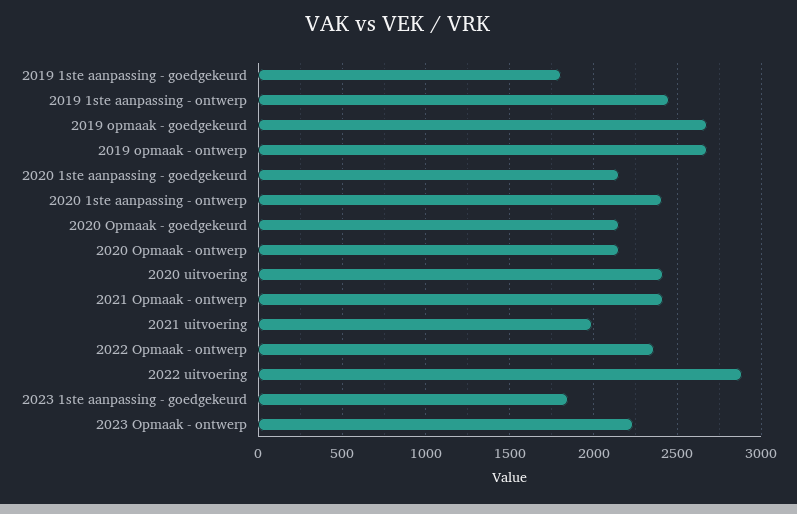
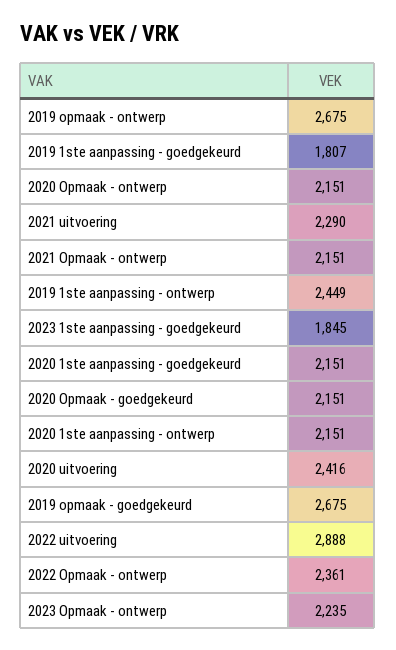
  {
    "2019 1ste aanpassing - goedgekeurd": 1807,
    "2019 1ste aanpassing - ontwerp": 2449,
    "2019 opmaak - goedgekeurd": 2675,
    "2019 opmaak - ontwerp": 2675,
    "2020 1ste aanpassing - goedgekeurd": 2151,
-   "2020 1ste aanpassing - ontwerp": 2400,
+   "2020 1ste aanpassing - ontwerp": 2151,
    "2020 Opmaak - goedgekeurd": 2151,
    "2020 Opmaak - ontwerp": 2151,
    "2020 uitvoering": 2416,
-   "2021 Opmaak - ontwerp": 2400,
+   "2021 Opmaak - ontwerp": 2151,
-   "2021 uitvoering": 2000,
+   "2021 uitvoering": 2290,
    "2022 Opmaak - ontwerp": 2361,
    "2022 uitvoering": 2888,
    "2023 1ste aanpassing - goedgekeurd": 1845,
    "2023 Opmaak - ontwerp": 2235
  }

